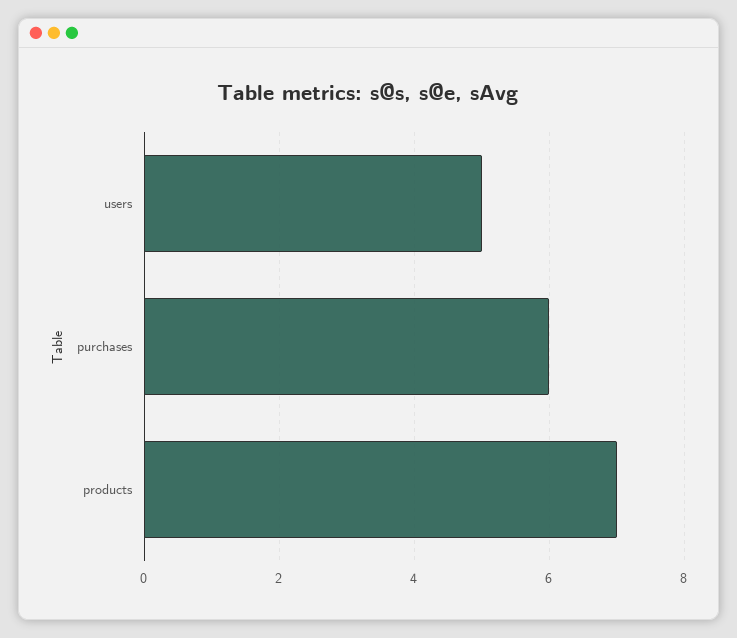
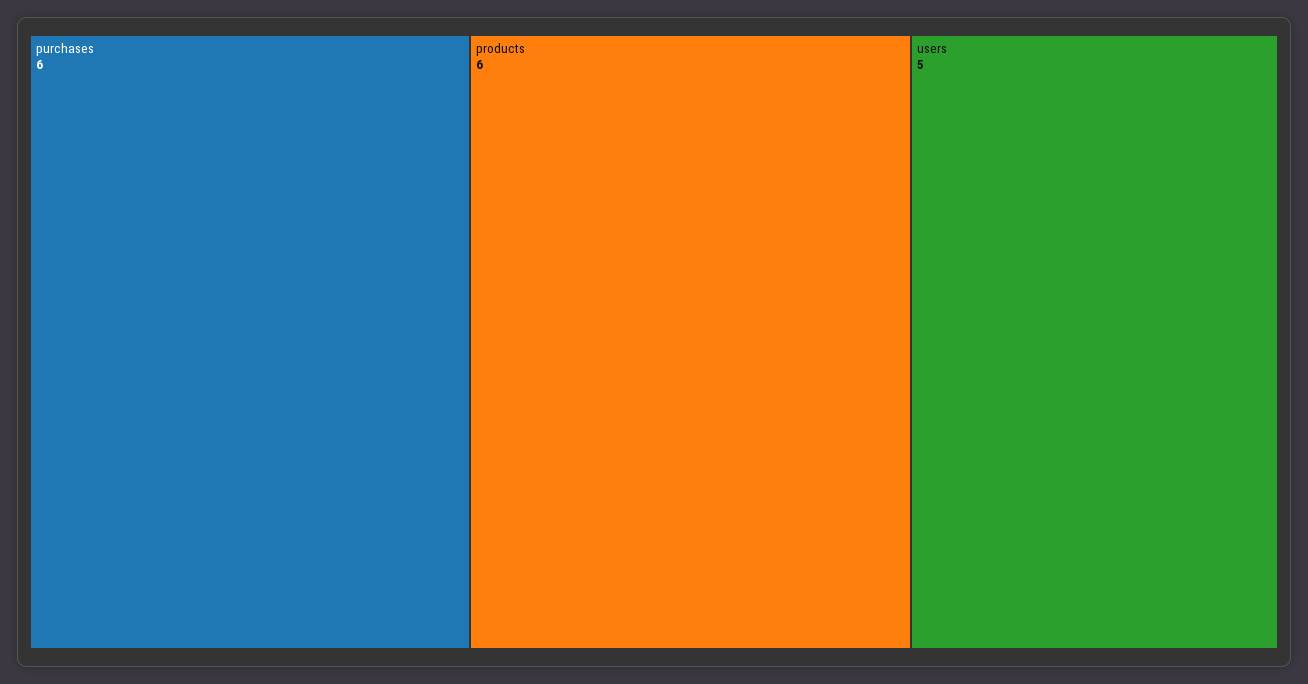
  {
    "users": 5,
    "purchases": 6,
-   "products": 7
+   "products": 6
  }

